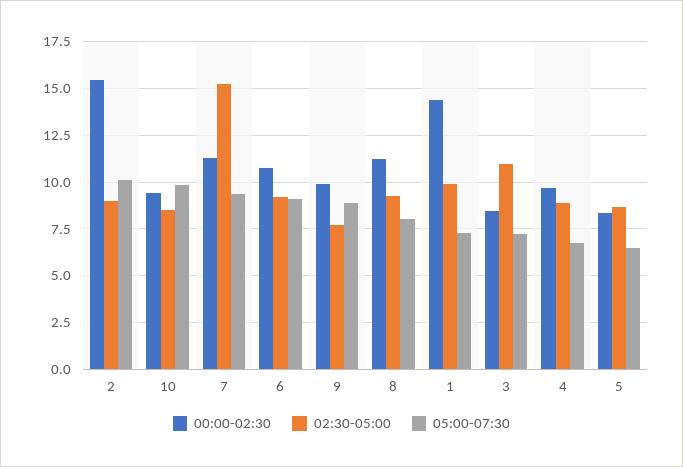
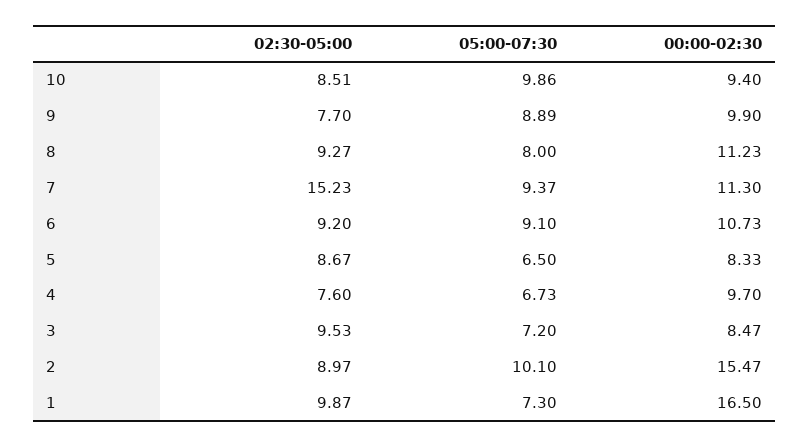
  {
    "00:00-02:30": {
      "2": 15.47,
      "10": 9.4,
      "7": 11.3,
      "6": 10.73,
      "9": 9.9,
      "8": 11.23,
-     "1": 14.5,
+     "1": 16.5,
      "3": 8.47,
      "4": 9.7,
      "5": 8.33
    },
    "02:30-05:00": {
      "2": 8.97,
      "10": 8.51,
      "7": 15.23,
      "6": 9.2,
      "9": 7.7,
      "8": 9.27,
      "1": 9.87,
-     "3": 11,
+     "3": 9.53,
-     "4": 9,
+     "4": 7.6,
      "5": 8.67
    },
    "05:00-07:30": {
      "2": 10.1,
      "10": 9.86,
      "7": 9.37,
      "6": 9.1,
      "9": 8.89,
      "8": 8,
      "1": 7.3,
      "3": 7.2,
      "4": 6.73,
      "5": 6.5
    }
  }

